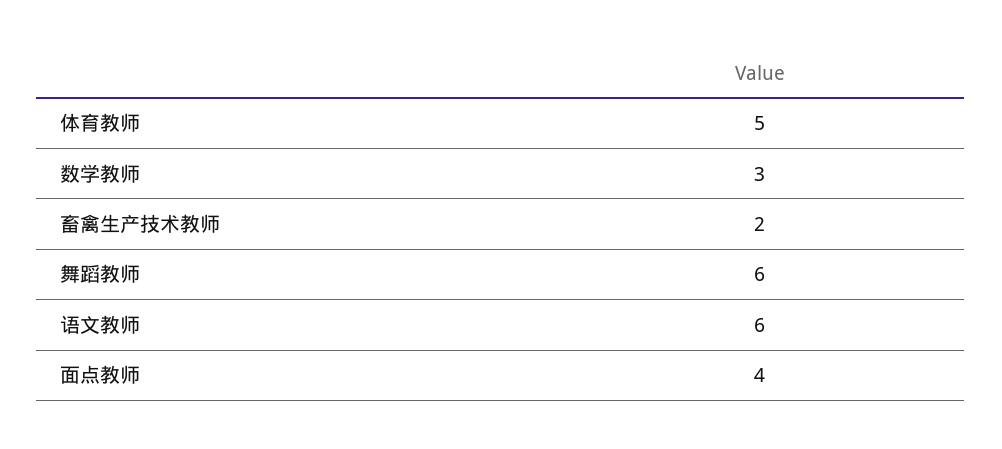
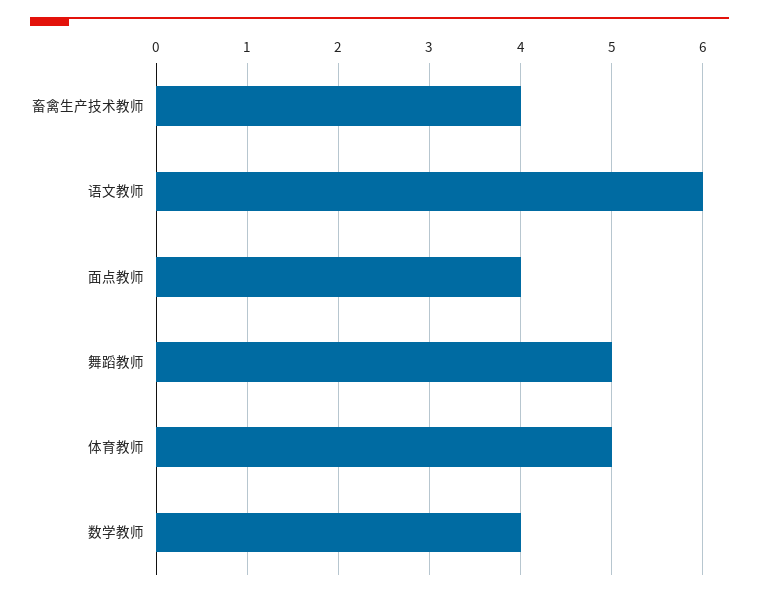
  {
    "体育教师": 5,
-   "数学教师": 3,
+   "数学教师": 4,
-   "畜禽生产技术教师": 2,
+   "畜禽生产技术教师": 4,
-   "舞蹈教师": 6,
+   "舞蹈教师": 5,
    "语文教师": 6,
    "面点教师": 4
  }

